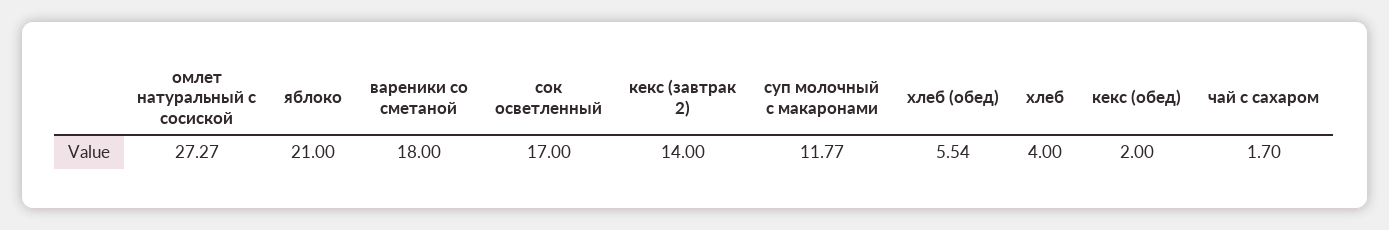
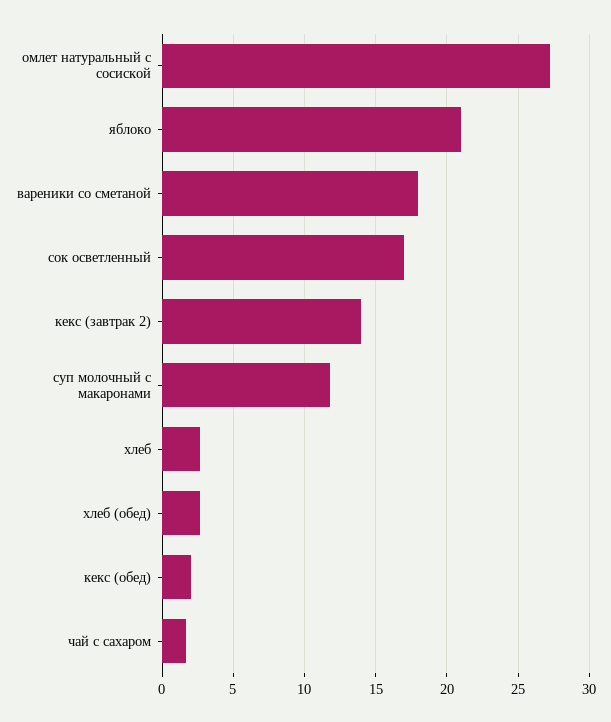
  {
    "омлет натуральный с сосиской": 27.27,
    "яблоко": 21,
    "вареники со сметаной": 18,
    "сок осветленный": 17,
    "кекс (завтрак 2)": 14,
    "суп молочный с макаронами": 11.77,
-   "хлеб (обед)": 5.54,
+   "хлеб (обед)": 2.5,
-   "хлеб": 4,
+   "хлеб": 2.5,
    "кекс (обед)": 2,
    "чай с сахаром": 1.7
  }

